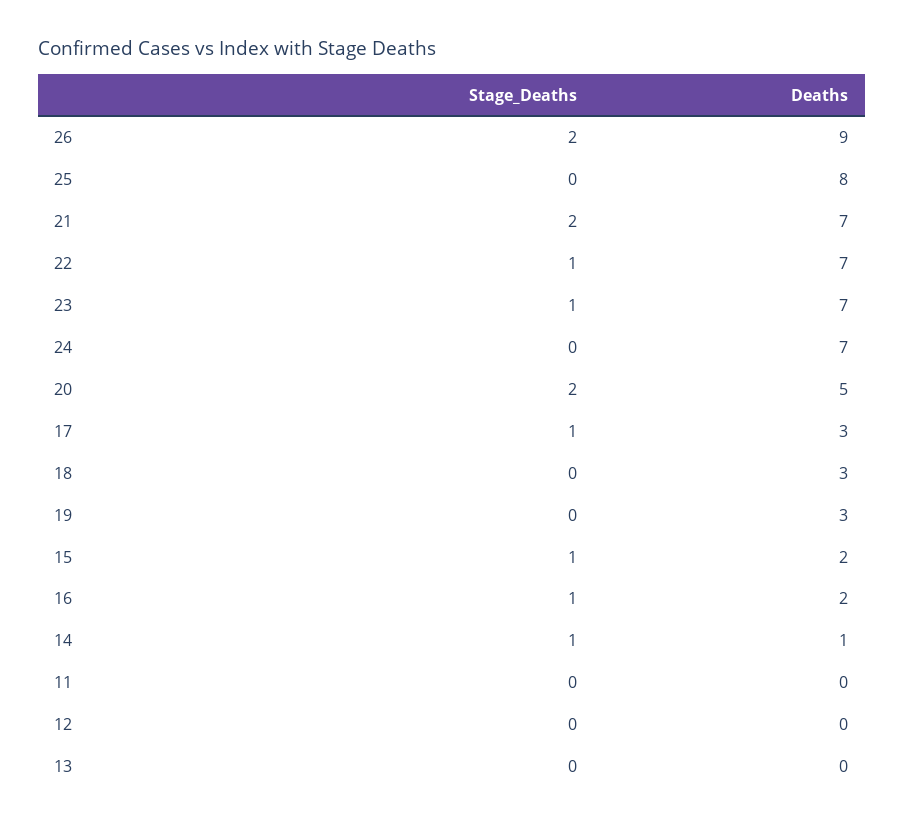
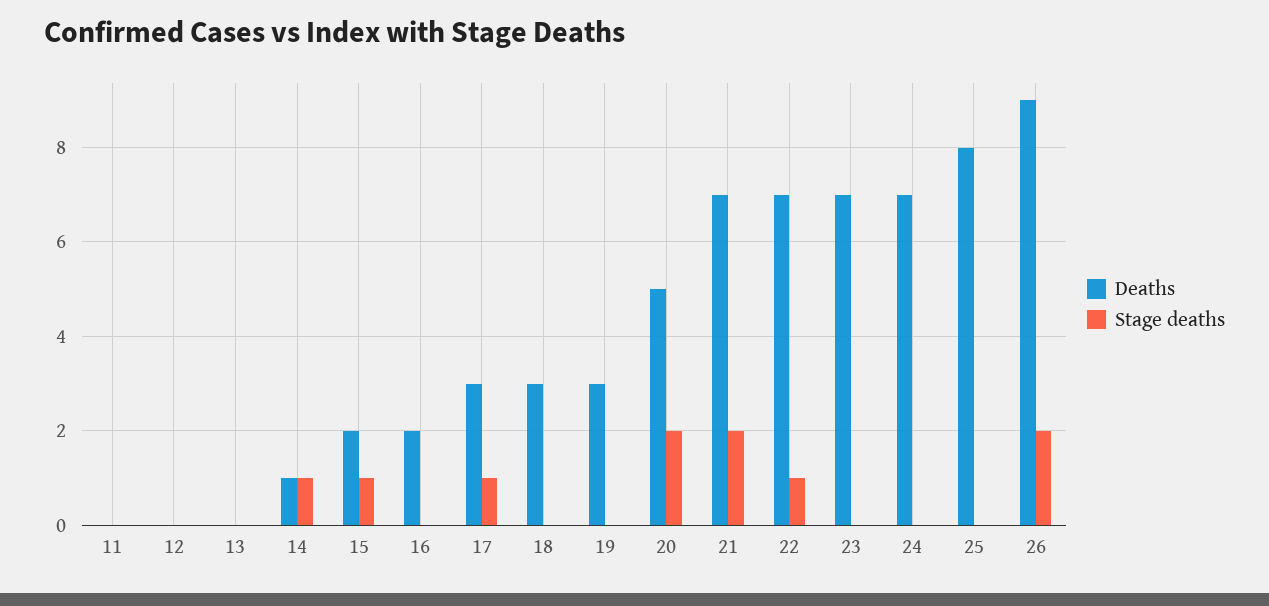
  {
    "Stage_Deaths": {
      "26": 2,
      "25": 0,
      "21": 2,
      "22": 1,
-     "23": 1,
+     "23": 0,
      "24": 0,
      "20": 2,
      "17": 1,
      "18": 0,
      "19": 0,
      "15": 1,
-     "16": 1,
+     "16": 0,
      "14": 1,
      "11": 0,
      "12": 0,
      "13": 0
    },
    "Deaths": {
      "26": 9,
      "25": 8,
      "21": 7,
      "22": 7,
      "23": 7,
      "24": 7,
      "20": 5,
      "17": 3,
      "18": 3,
      "19": 3,
      "15": 2,
      "16": 2,
      "14": 1,
      "11": 0,
      "12": 0,
      "13": 0
    }
  }

